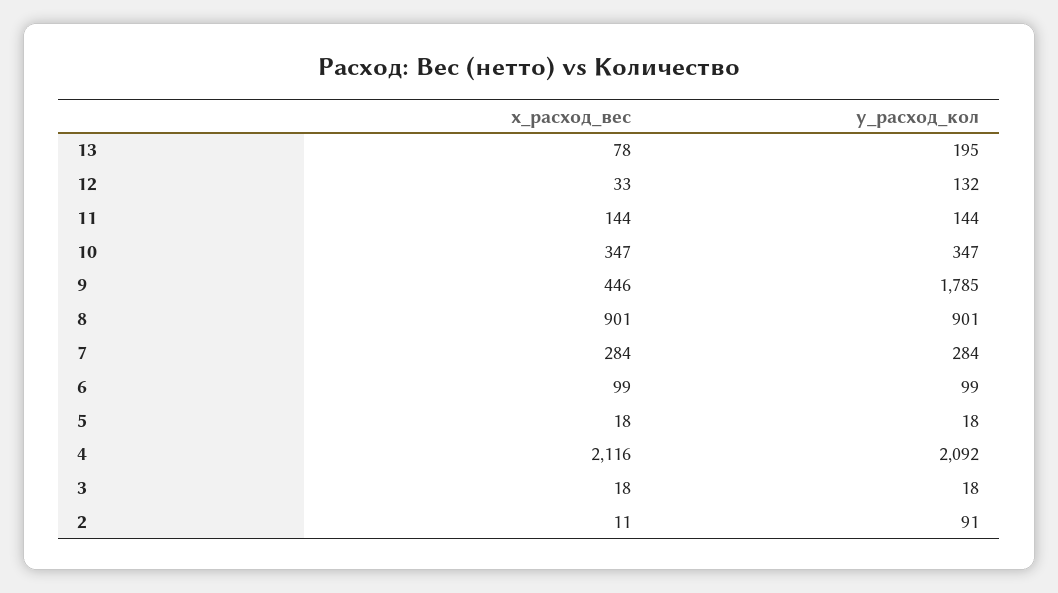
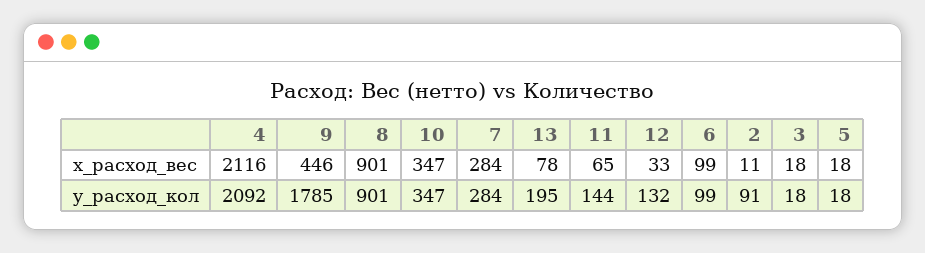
  {
    "x_расход_вес": {
      "13": 78,
      "12": 33,
-     "11": 144,
+     "11": 65,
      "10": 347,
      "9": 446,
      "8": 901,
      "7": 284,
      "6": 99,
      "5": 18,
      "4": 2116,
      "3": 18,
      "2": 11
    },
    "y_расход_кол": {
      "13": 195,
      "12": 132,
      "11": 144,
      "10": 347,
      "9": 1785,
      "8": 901,
      "7": 284,
      "6": 99,
      "5": 18,
      "4": 2092,
      "3": 18,
      "2": 91
    }
  }

